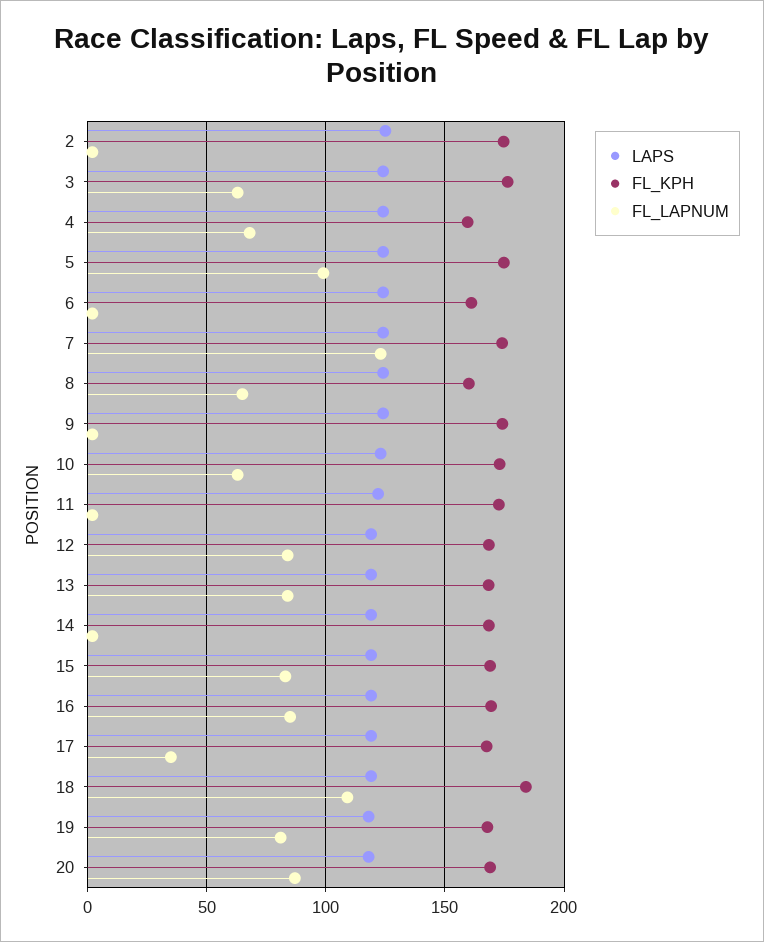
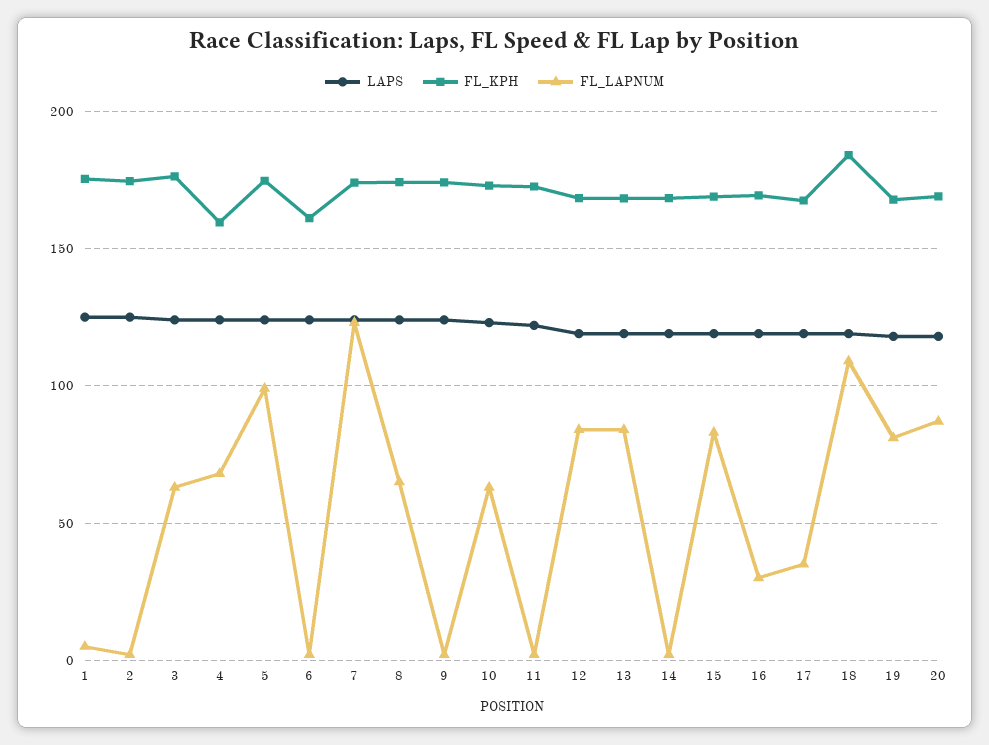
  {
    "LAPS": {
      "2": 125,
      "3": 125,
      "4": 125,
      "5": 125,
      "6": 125,
      "7": 125,
      "8": 125,
      "9": 125,
      "10": 125,
      "11": 120,
      "12": 120,
      "13": 120,
      "14": 120,
      "15": 120,
      "16": 120,
      "17": 120,
      "18": 120,
      "19": 120,
-     "20": 120
+     "20": 120,
+     "1": 125
    },
    "FL_KPH": {
      "2": 175,
      "3": 175,
      "4": 160,
      "5": 175,
      "6": 160,
      "7": 175,
-     "8": 160,
+     "8": 175,
      "9": 175,
      "10": 175,
      "11": 175,
      "12": 170,
      "13": 170,
      "14": 170,
      "15": 170,
      "16": 170,
      "17": 170,
      "18": 185,
      "19": 170,
-     "20": 170
+     "20": 170,
+     "1": 175
    },
    "FL_LAPNUM": {
      "2": 0,
      "3": 65,
      "4": 70,
      "5": 100,
      "6": 0,
      "7": 125,
      "8": 65,
      "9": 0,
      "10": 65,
      "11": 0,
      "12": 85,
      "13": 85,
      "14": 0,
      "15": 85,
-     "16": 85,
+     "16": 30,
      "17": 35,
      "18": 110,
      "19": 80,
-     "20": 85
+     "20": 85,
+     "1": 5
    }
  }

